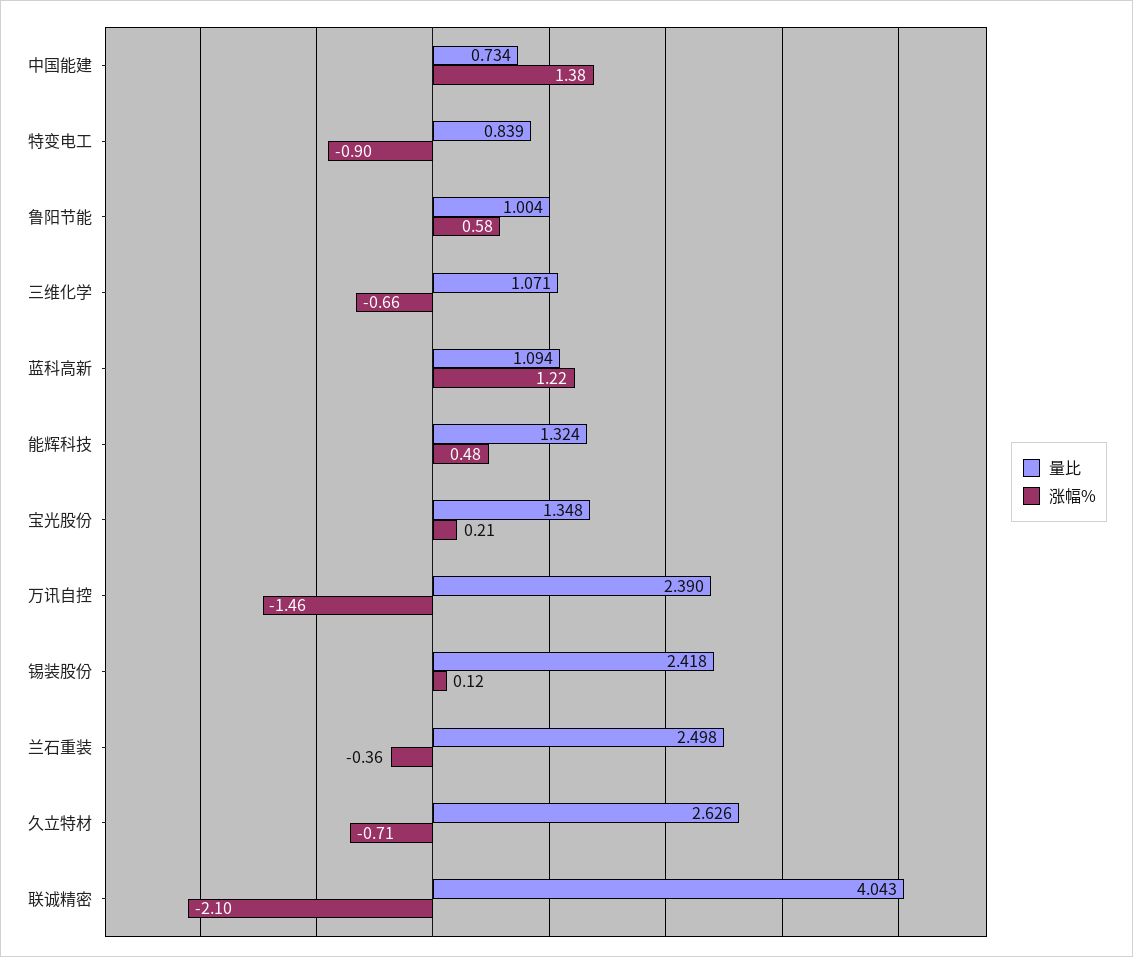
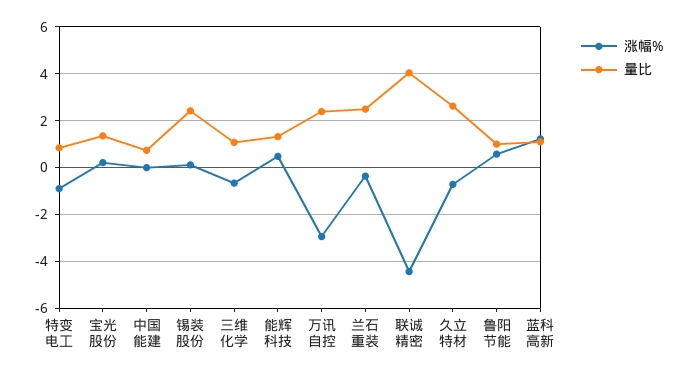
  {
    "量比": {
      "中国能建": 0.734,
      "特变电工": 0.839,
      "鲁阳节能": 1.004,
      "三维化学": 1.071,
      "蓝科高新": 1.094,
      "能辉科技": 1.324,
      "宝光股份": 1.348,
      "万讯自控": 2.39,
      "锡装股份": 2.418,
      "兰石重装": 2.498,
      "久立特材": 2.626,
      "联诚精密": 4.043
    },
    "涨幅%": {
-     "中国能建": 1.38,
+     "中国能建": 0,
      "特变电工": -0.9,
      "鲁阳节能": 0.58,
      "三维化学": -0.66,
      "蓝科高新": 1.22,
      "能辉科技": 0.48,
      "宝光股份": 0.21,
-     "万讯自控": -1.46,
+     "万讯自控": -3,
      "锡装股份": 0.12,
      "兰石重装": -0.36,
      "久立特材": -0.71,
-     "联诚精密": -2.1
+     "联诚精密": -4.5
    }
  }

